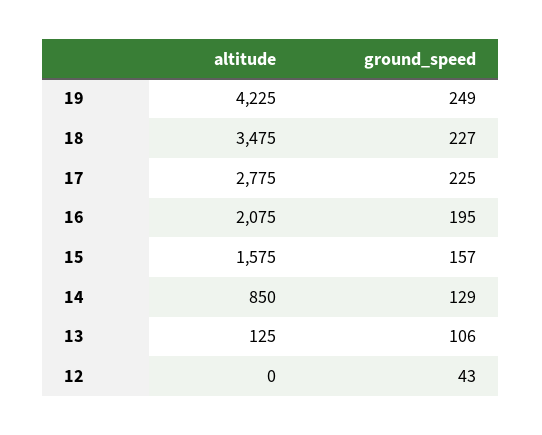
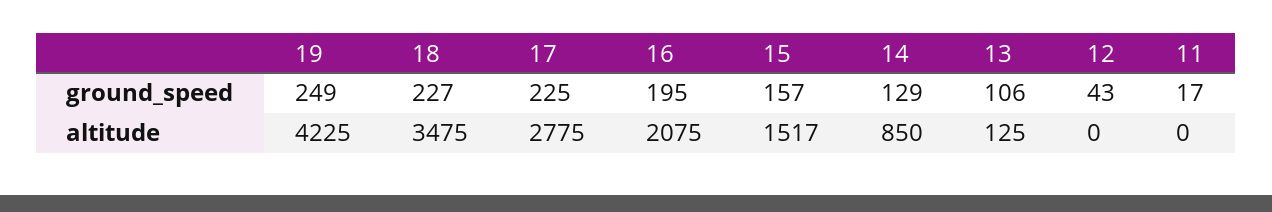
  {
    "altitude": {
      "19": 4225,
      "18": 3475,
      "17": 2775,
      "16": 2075,
-     "15": 1575,
+     "15": 1517,
      "14": 850,
      "13": 125,
-     "12": 0
+     "12": 0,
+     "11": 0
    },
    "ground_speed": {
      "19": 249,
      "18": 227,
      "17": 225,
      "16": 195,
      "15": 157,
      "14": 129,
      "13": 106,
-     "12": 43
+     "12": 43,
+     "11": 17
    }
  }

